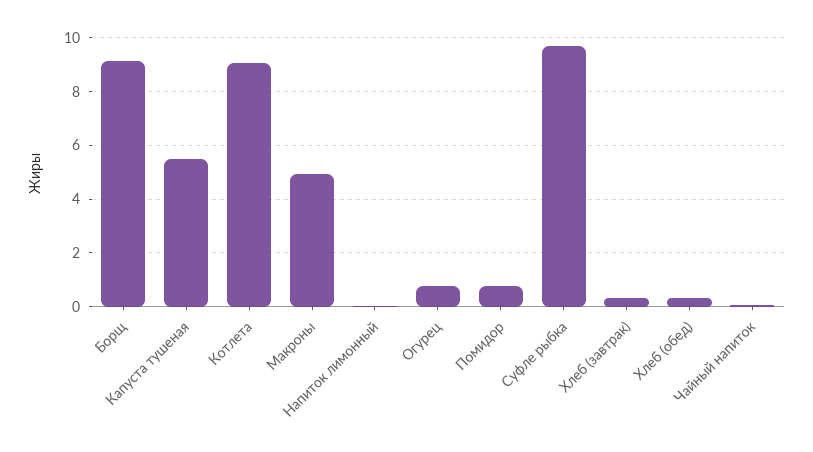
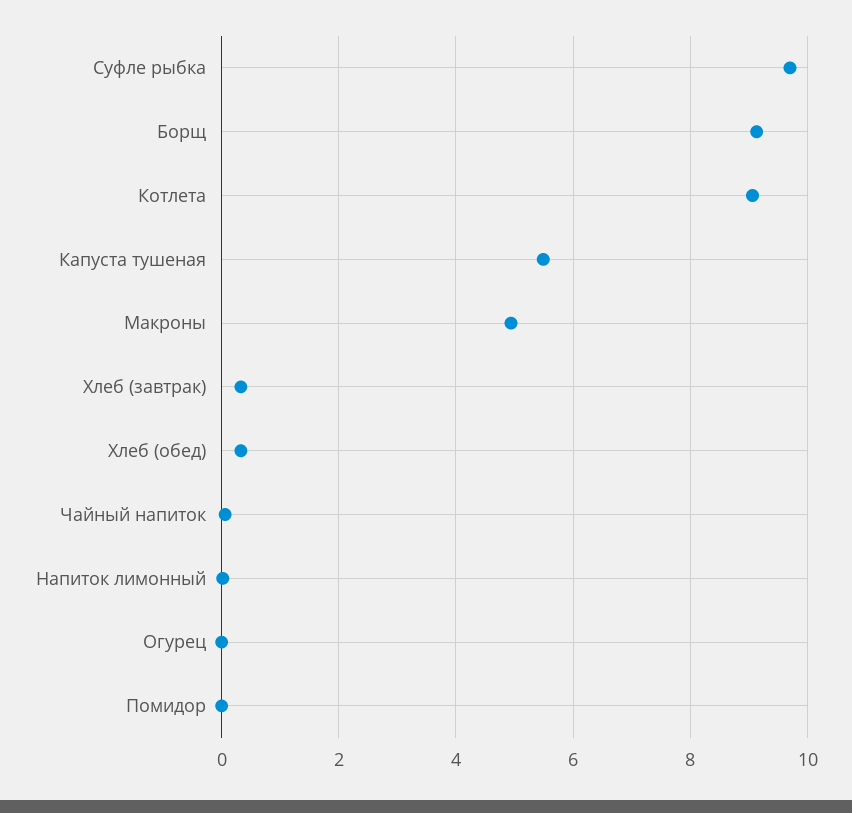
  {
    "Борщ": 9.2,
    "Капуста тушеная": 5.4,
    "Котлета": 9,
    "Макроны": 5,
    "Напиток лимонный": 0,
-   "Огурец": 0.75,
+   "Огурец": 0,
-   "Помидор": 0.75,
+   "Помидор": 0,
    "Суфле рыбка": 9.8,
    "Хлеб (завтрак)": 0.4,
    "Хлеб (обед)": 0.4,
    "Чайный напиток": 0
  }

